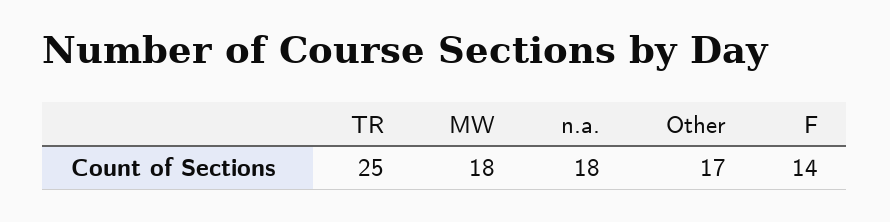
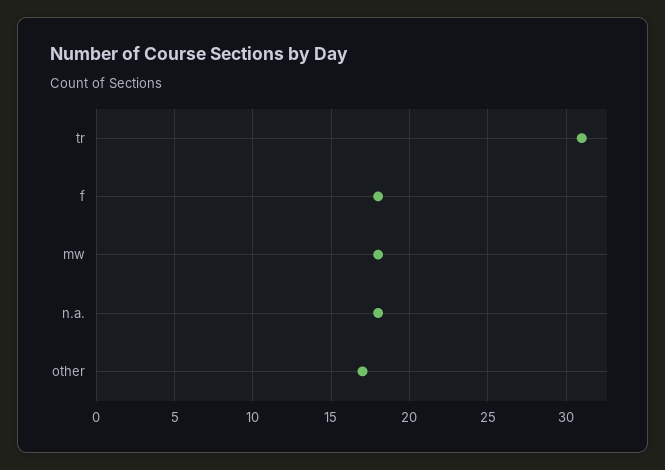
  {
-   "TR": 25,
+   "TR": 31,
    "MW": 18,
    "n.a.": 18,
    "Other": 17,
-   "F": 14
+   "F": 18
  }

